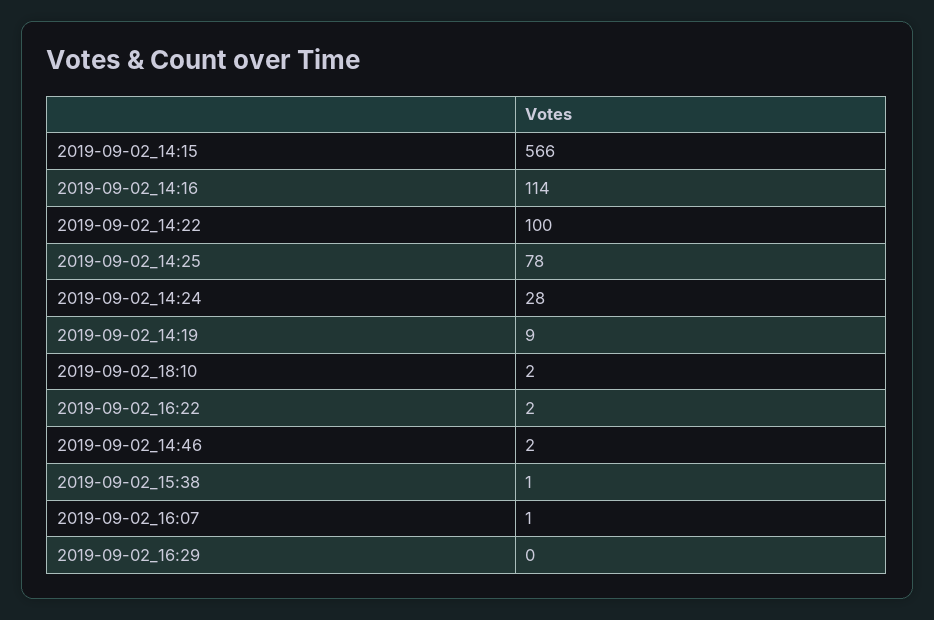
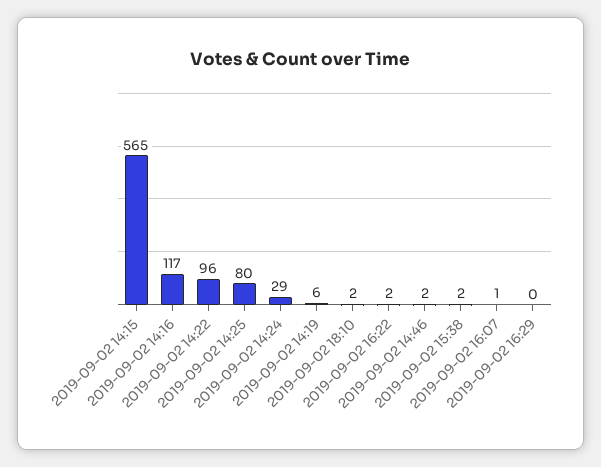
  {
-   "2019-09-02_14:15": 566,
+   "2019-09-02_14:15": 565,
-   "2019-09-02_14:16": 114,
+   "2019-09-02_14:16": 117,
-   "2019-09-02_14:22": 100,
+   "2019-09-02_14:22": 96,
-   "2019-09-02_14:25": 78,
+   "2019-09-02_14:25": 80,
-   "2019-09-02_14:24": 28,
+   "2019-09-02_14:24": 29,
-   "2019-09-02_14:19": 9,
+   "2019-09-02_14:19": 6,
    "2019-09-02_18:10": 2,
    "2019-09-02_16:22": 2,
    "2019-09-02_14:46": 2,
-   "2019-09-02_15:38": 1,
+   "2019-09-02_15:38": 2,
    "2019-09-02_16:07": 1,
    "2019-09-02_16:29": 0
  }

